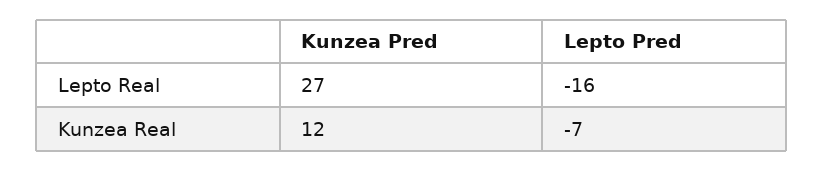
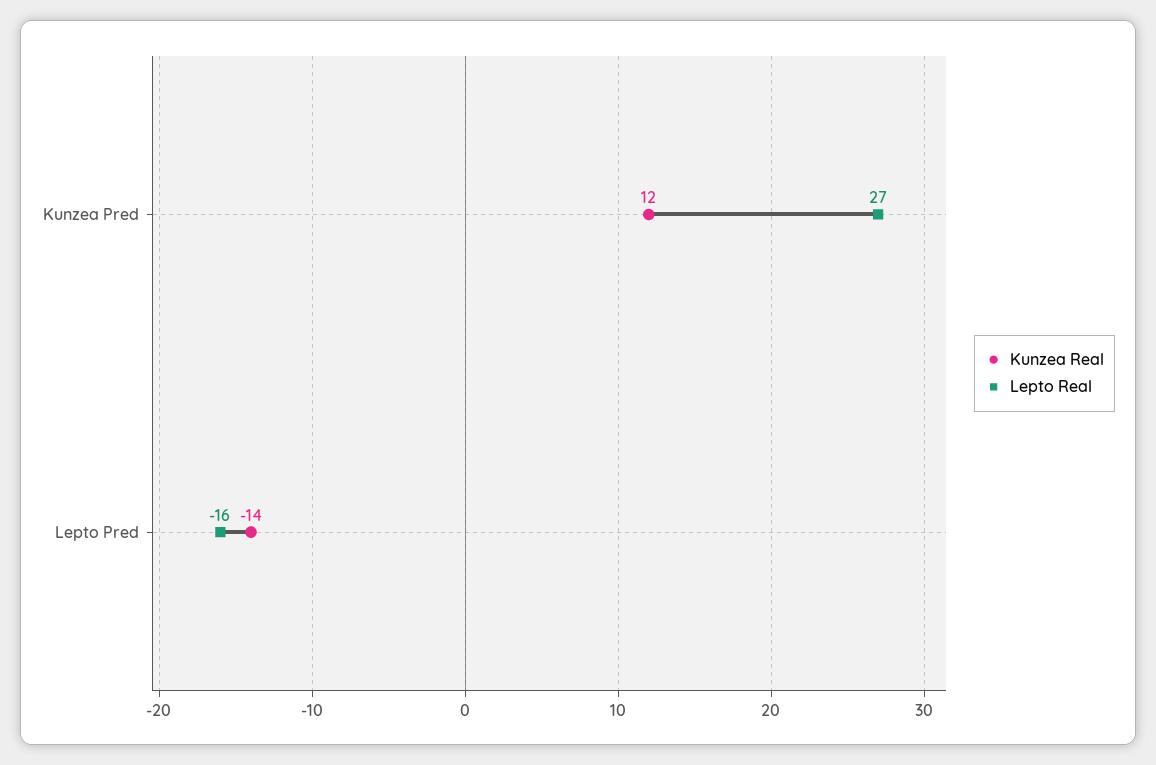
  {
    "Lepto Real": {
      "Kunzea Pred": 27,
      "Lepto Pred": -16
    },
    "Kunzea Real": {
      "Kunzea Pred": 12,
-     "Lepto Pred": -7
+     "Lepto Pred": -14
    }
  }

